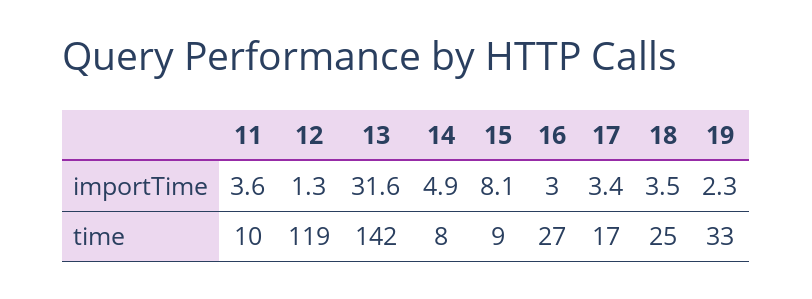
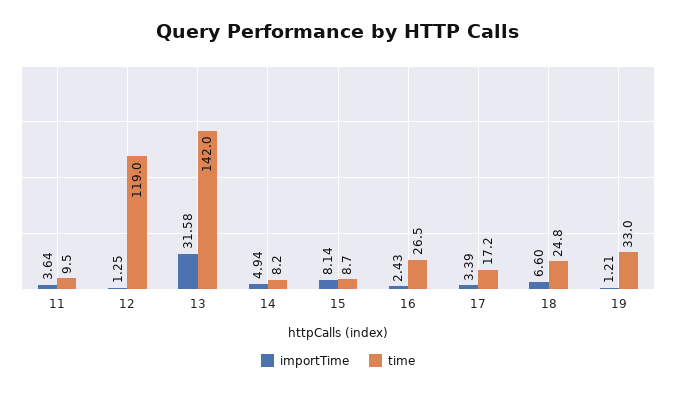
  {
    "importTime": {
      "11": 3.64,
      "12": 1.25,
      "13": 31.58,
      "14": 4.94,
      "15": 8.14,
-     "16": 3,
+     "16": 2.43,
      "17": 3.39,
-     "18": 3.5,
+     "18": 6.6,
-     "19": 2.3
+     "19": 1.21
    },
    "time": {
      "11": 9.5,
      "12": 119,
      "13": 142,
      "14": 8.2,
      "15": 8.7,
      "16": 26.5,
      "17": 17.2,
      "18": 24.8,
      "19": 33
    }
  }

